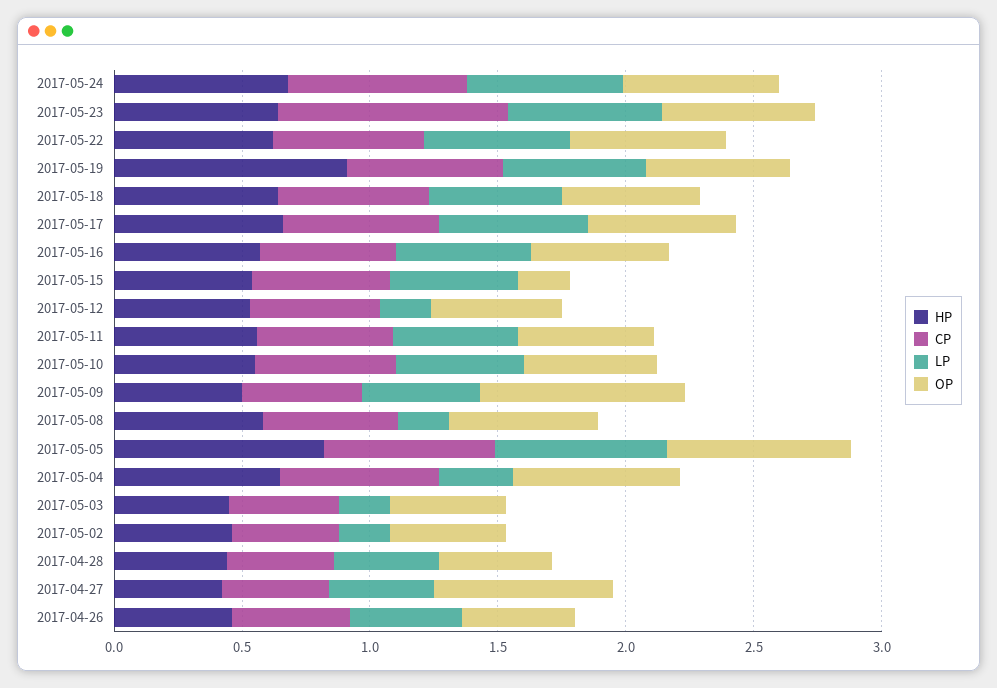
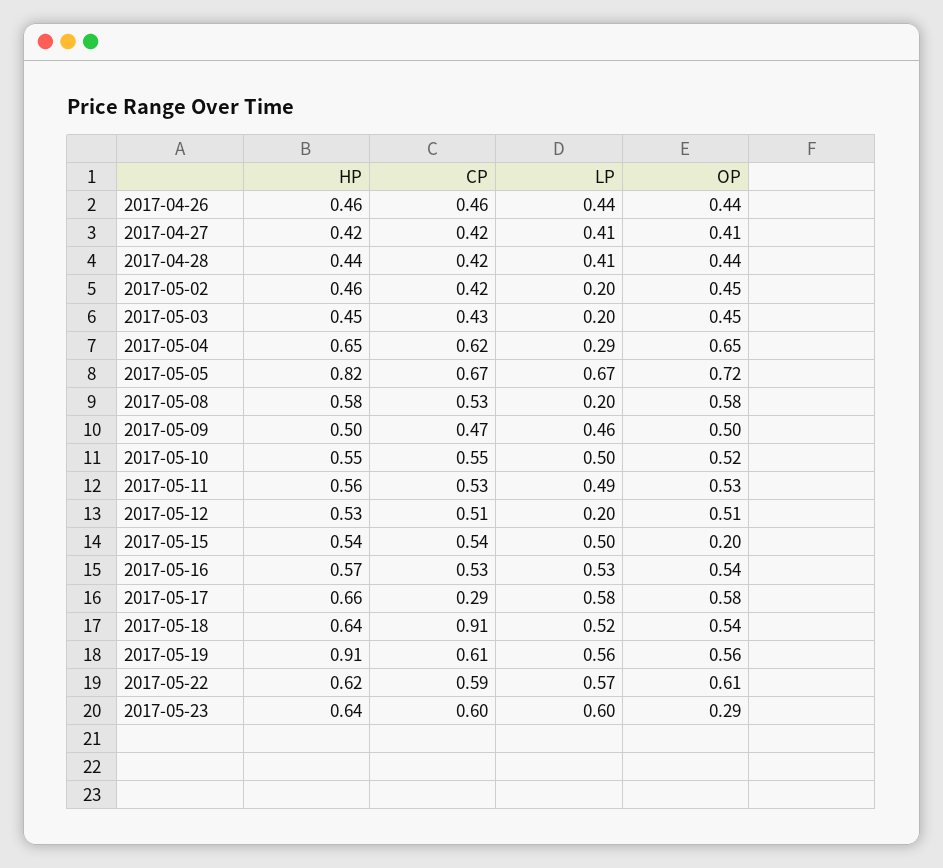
  {
    "HP": {
-     "2017-05-24": 0.7,
      "2017-05-23": 0.64,
      "2017-05-22": 0.62,
      "2017-05-19": 0.91,
      "2017-05-18": 0.64,
      "2017-05-17": 0.66,
      "2017-05-16": 0.57,
      "2017-05-15": 0.54,
      "2017-05-12": 0.53,
      "2017-05-11": 0.56,
      "2017-05-10": 0.55,
      "2017-05-09": 0.5,
      "2017-05-08": 0.58,
      "2017-05-05": 0.82,
      "2017-05-04": 0.65,
      "2017-05-03": 0.45,
      "2017-05-02": 0.46,
      "2017-04-28": 0.44,
      "2017-04-27": 0.42,
      "2017-04-26": 0.46
    },
    "CP": {
-     "2017-05-24": 0.7,
-     "2017-05-23": 0.9,
+     "2017-05-23": 0.6,
      "2017-05-22": 0.59,
      "2017-05-19": 0.61,
-     "2017-05-18": 0.6,
+     "2017-05-18": 0.91,
-     "2017-05-17": 0.6,
+     "2017-05-17": 0.29,
      "2017-05-16": 0.53,
      "2017-05-15": 0.54,
      "2017-05-12": 0.51,
      "2017-05-11": 0.53,
      "2017-05-10": 0.55,
      "2017-05-09": 0.47,
      "2017-05-08": 0.53,
      "2017-05-05": 0.67,
      "2017-05-04": 0.62,
      "2017-05-03": 0.43,
      "2017-05-02": 0.42,
      "2017-04-28": 0.42,
      "2017-04-27": 0.42,
      "2017-04-26": 0.46
    },
    "LP": {
-     "2017-05-24": 0.6,
      "2017-05-23": 0.6,
      "2017-05-22": 0.57,
      "2017-05-19": 0.56,
      "2017-05-18": 0.52,
      "2017-05-17": 0.58,
      "2017-05-16": 0.53,
      "2017-05-15": 0.5,
      "2017-05-12": 0.2,
      "2017-05-11": 0.49,
      "2017-05-10": 0.5,
      "2017-05-09": 0.46,
      "2017-05-08": 0.2,
      "2017-05-05": 0.67,
      "2017-05-04": 0.29,
      "2017-05-03": 0.2,
      "2017-05-02": 0.2,
      "2017-04-28": 0.41,
      "2017-04-27": 0.41,
      "2017-04-26": 0.44
    },
    "OP": {
-     "2017-05-24": 0.6,
-     "2017-05-23": 0.6,
+     "2017-05-23": 0.29,
      "2017-05-22": 0.61,
      "2017-05-19": 0.56,
      "2017-05-18": 0.54,
      "2017-05-17": 0.58,
      "2017-05-16": 0.54,
      "2017-05-15": 0.2,
      "2017-05-12": 0.51,
      "2017-05-11": 0.53,
      "2017-05-10": 0.52,
-     "2017-05-09": 0.8,
+     "2017-05-09": 0.5,
      "2017-05-08": 0.58,
      "2017-05-05": 0.72,
      "2017-05-04": 0.65,
      "2017-05-03": 0.45,
      "2017-05-02": 0.45,
      "2017-04-28": 0.44,
-     "2017-04-27": 0.7,
+     "2017-04-27": 0.41,
      "2017-04-26": 0.44
    }
  }

